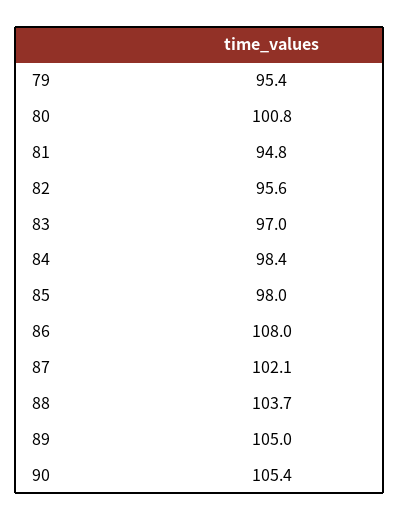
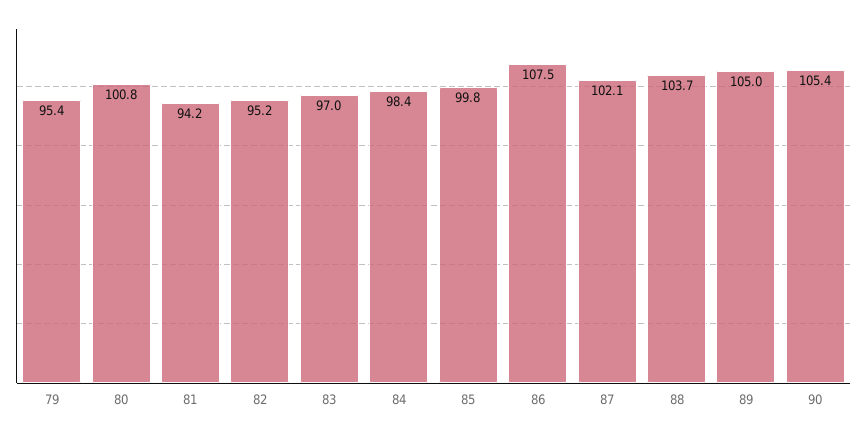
  {
    "79": 95.4,
    "80": 100.8,
-   "81": 94.8,
+   "81": 94.2,
-   "82": 95.6,
+   "82": 95.2,
    "83": 97,
    "84": 98.4,
-   "85": 98,
+   "85": 99.8,
-   "86": 108,
+   "86": 107.5,
    "87": 102.1,
    "88": 103.7,
    "89": 105,
    "90": 105.4
  }

